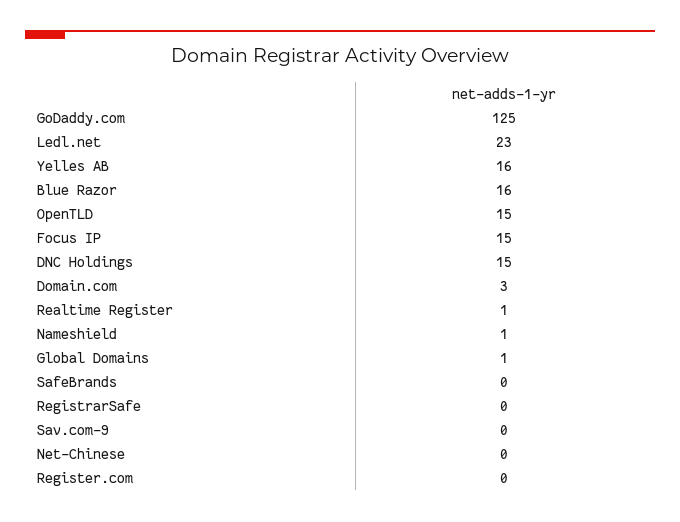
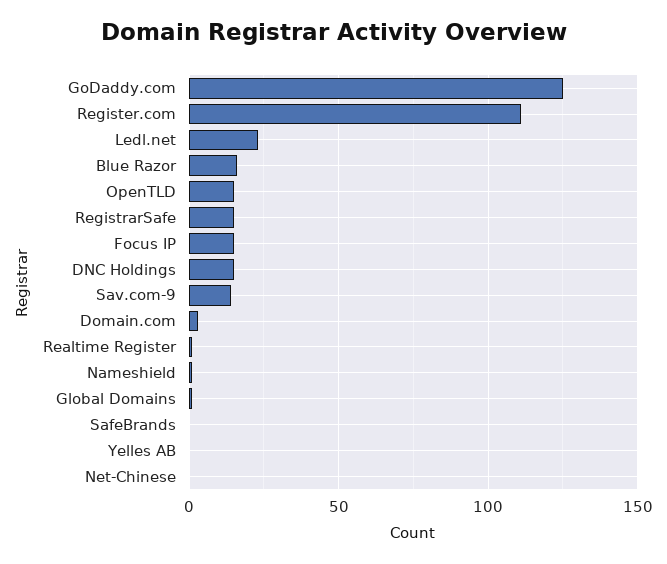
  {
    "GoDaddy.com": 125,
    "Ledl.net": 23,
-   "Yelles AB": 16,
+   "Yelles AB": 0,
    "Blue Razor": 16,
    "OpenTLD": 15,
    "Focus IP": 15,
    "DNC Holdings": 15,
    "Domain.com": 3,
    "Realtime Register": 1,
    "Nameshield": 1,
    "Global Domains": 1,
    "SafeBrands": 0,
-   "RegistrarSafe": 0,
+   "RegistrarSafe": 15,
-   "Sav.com-9": 0,
+   "Sav.com-9": 15,
    "Net-Chinese": 0,
-   "Register.com": 0
+   "Register.com": 110
  }

